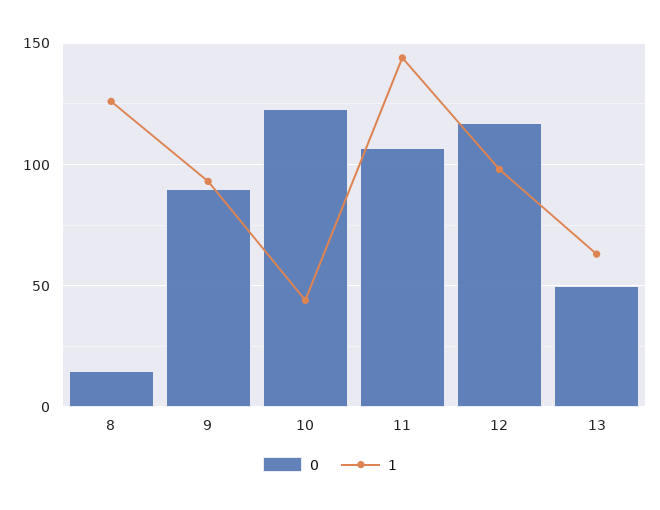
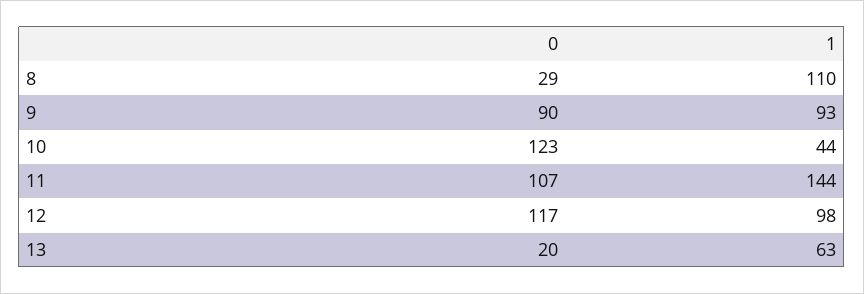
  {
    "0": {
-     "8": 15,
+     "8": 29,
      "9": 90,
      "10": 123,
      "11": 107,
      "12": 117,
-     "13": 50
+     "13": 20
    },
    "1": {
-     "8": 125,
+     "8": 110,
      "9": 93,
      "10": 44,
      "11": 144,
      "12": 98,
      "13": 63
    }
  }

